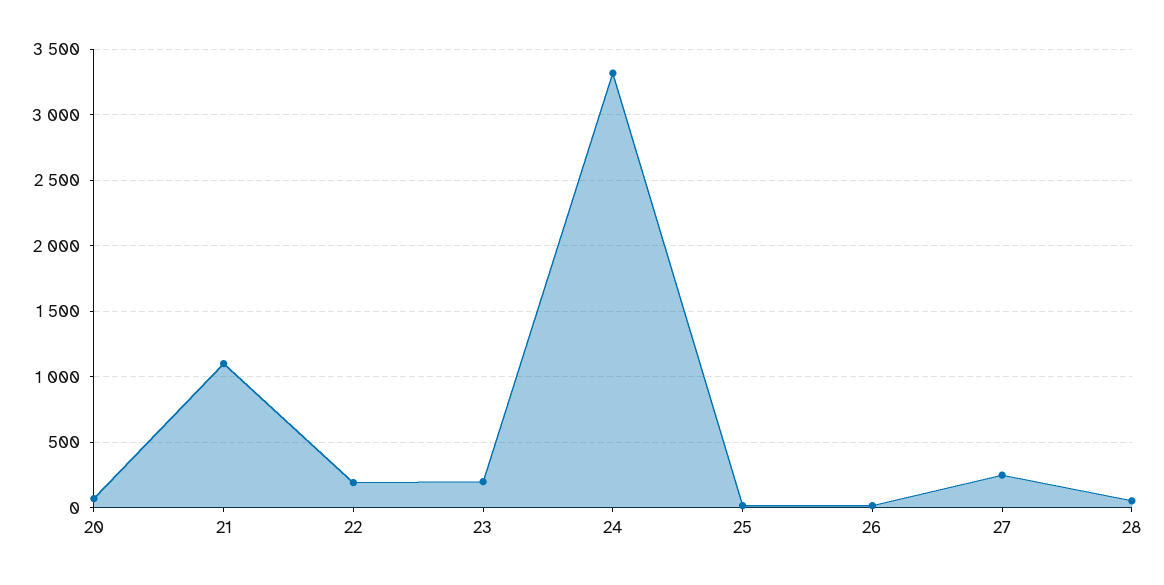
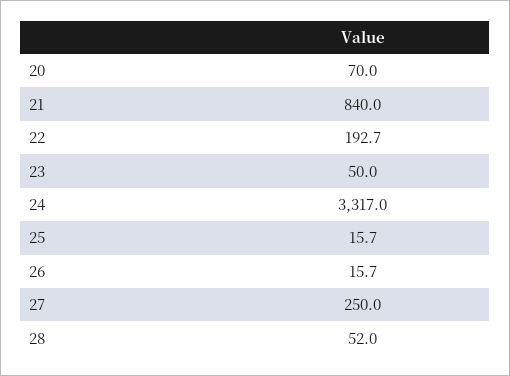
  {
    "20": 70,
-   "21": 1100,
+   "21": 840,
    "22": 192.7,
-   "23": 200,
+   "23": 50,
    "24": 3317,
    "25": 15.7,
    "26": 15.7,
    "27": 250,
    "28": 52
  }

